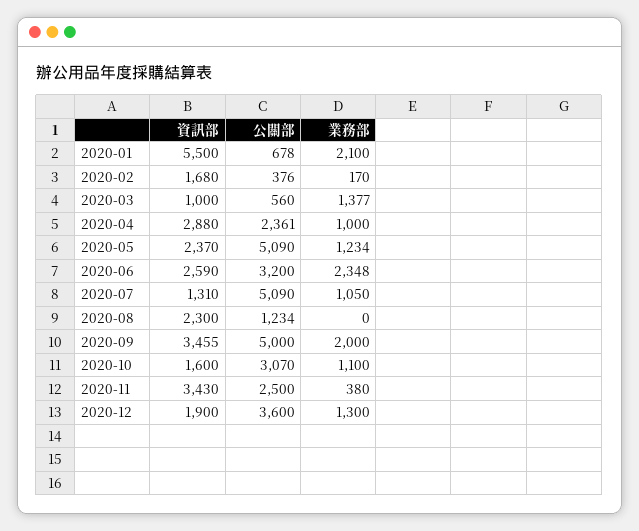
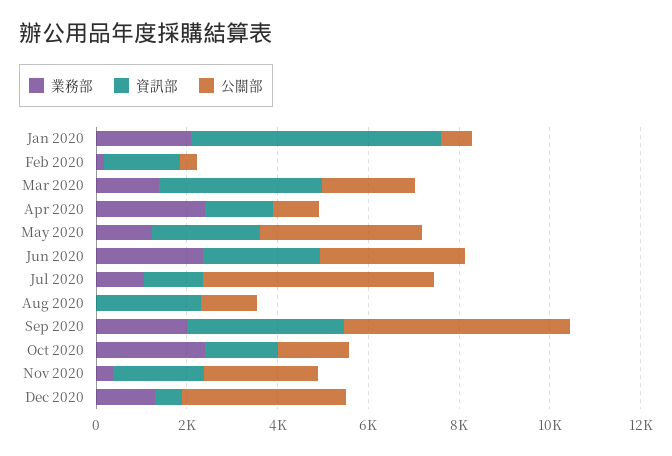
  {
    "資訊部": {
      "2020-01": 5500,
      "2020-02": 1680,
-     "2020-03": 1000,
+     "2020-03": 3500,
-     "2020-04": 2880,
+     "2020-04": 1500,
      "2020-05": 2370,
      "2020-06": 2590,
      "2020-07": 1310,
      "2020-08": 2300,
      "2020-09": 3455,
      "2020-10": 1600,
-     "2020-11": 3430,
+     "2020-11": 2000,
-     "2020-12": 1900
+     "2020-12": 500
    },
    "公關部": {
      "2020-01": 678,
      "2020-02": 376,
-     "2020-03": 560,
+     "2020-03": 2000,
-     "2020-04": 2361,
+     "2020-04": 1000,
-     "2020-05": 5090,
+     "2020-05": 3500,
      "2020-06": 3200,
      "2020-07": 5090,
      "2020-08": 1234,
      "2020-09": 5000,
-     "2020-10": 3070,
+     "2020-10": 1500,
      "2020-11": 2500,
      "2020-12": 3600
    },
    "業務部": {
      "2020-01": 2100,
      "2020-02": 170,
      "2020-03": 1377,
-     "2020-04": 1000,
+     "2020-04": 2500,
      "2020-05": 1234,
      "2020-06": 2348,
      "2020-07": 1050,
      "2020-08": 0,
      "2020-09": 2000,
-     "2020-10": 1100,
+     "2020-10": 2500,
      "2020-11": 380,
      "2020-12": 1300
    }
  }

